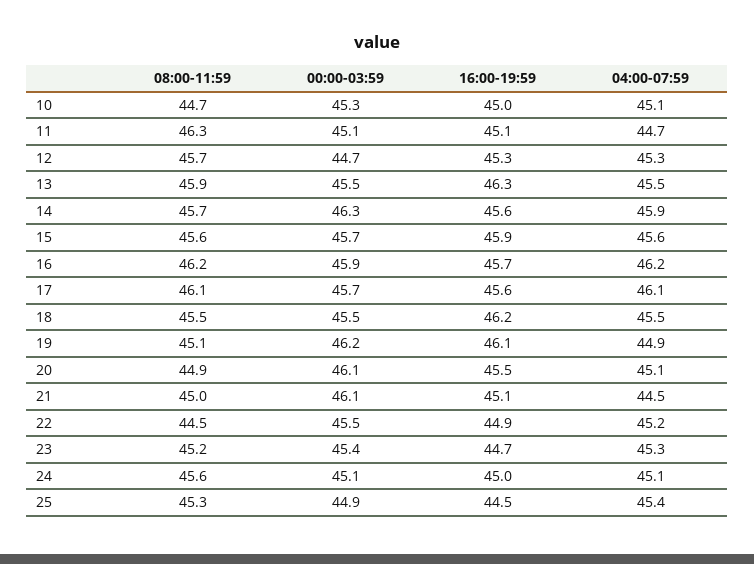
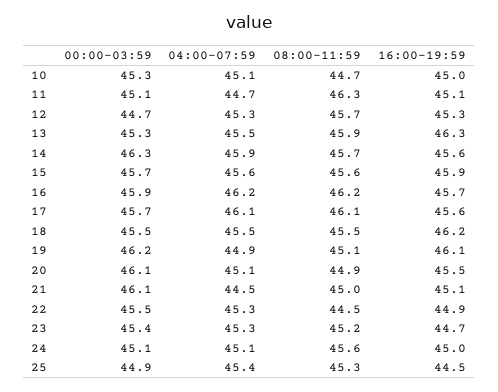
  {
    "08:00-11:59": {
      "10": 44.7,
      "11": 46.3,
      "12": 45.7,
      "13": 45.9,
      "14": 45.7,
      "15": 45.6,
      "16": 46.2,
      "17": 46.1,
      "18": 45.5,
      "19": 45.1,
      "20": 44.9,
      "21": 45,
      "22": 44.5,
      "23": 45.2,
      "24": 45.6,
      "25": 45.3
    },
    "00:00-03:59": {
      "10": 45.3,
      "11": 45.1,
      "12": 44.7,
-     "13": 45.5,
+     "13": 45.3,
      "14": 46.3,
      "15": 45.7,
      "16": 45.9,
      "17": 45.7,
      "18": 45.5,
      "19": 46.2,
      "20": 46.1,
      "21": 46.1,
      "22": 45.5,
      "23": 45.4,
      "24": 45.1,
      "25": 44.9
    },
    "16:00-19:59": {
      "10": 45,
      "11": 45.1,
      "12": 45.3,
      "13": 46.3,
      "14": 45.6,
      "15": 45.9,
      "16": 45.7,
      "17": 45.6,
      "18": 46.2,
      "19": 46.1,
      "20": 45.5,
      "21": 45.1,
      "22": 44.9,
      "23": 44.7,
      "24": 45,
      "25": 44.5
    },
    "04:00-07:59": {
      "10": 45.1,
      "11": 44.7,
      "12": 45.3,
      "13": 45.5,
      "14": 45.9,
      "15": 45.6,
      "16": 46.2,
      "17": 46.1,
      "18": 45.5,
      "19": 44.9,
      "20": 45.1,
      "21": 44.5,
-     "22": 45.2,
+     "22": 45.3,
      "23": 45.3,
      "24": 45.1,
      "25": 45.4
    }
  }

